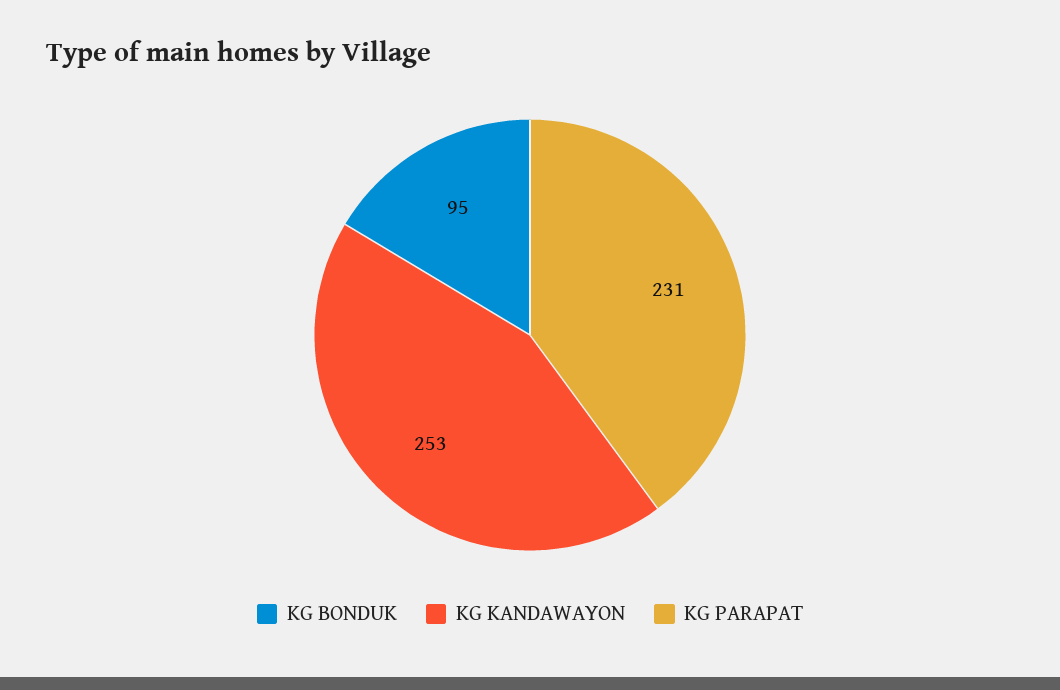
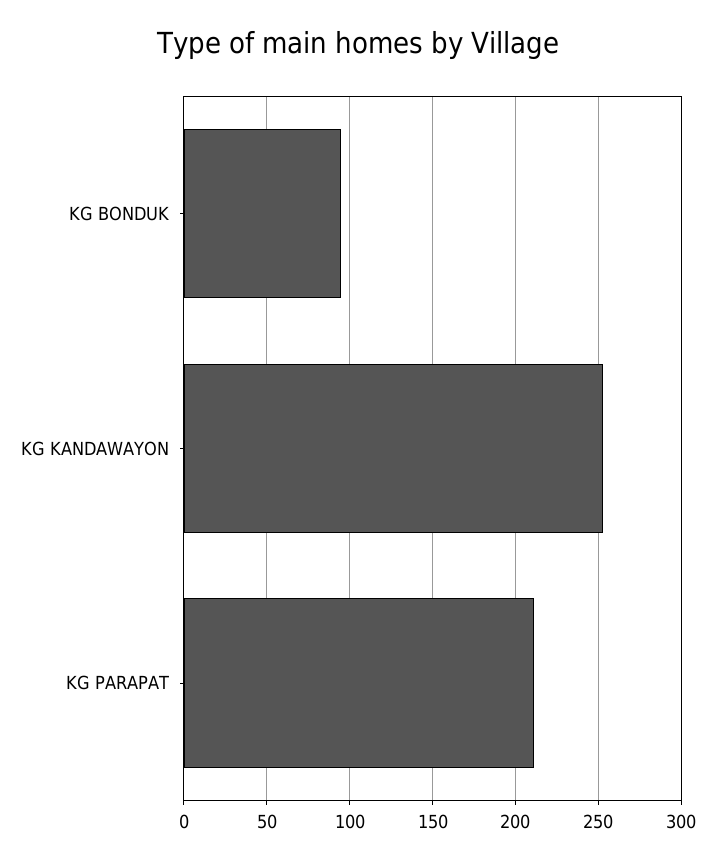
  {
    "KG BONDUK": 95,
    "KG KANDAWAYON": 253,
-   "KG PARAPAT": 231
+   "KG PARAPAT": 210
  }

